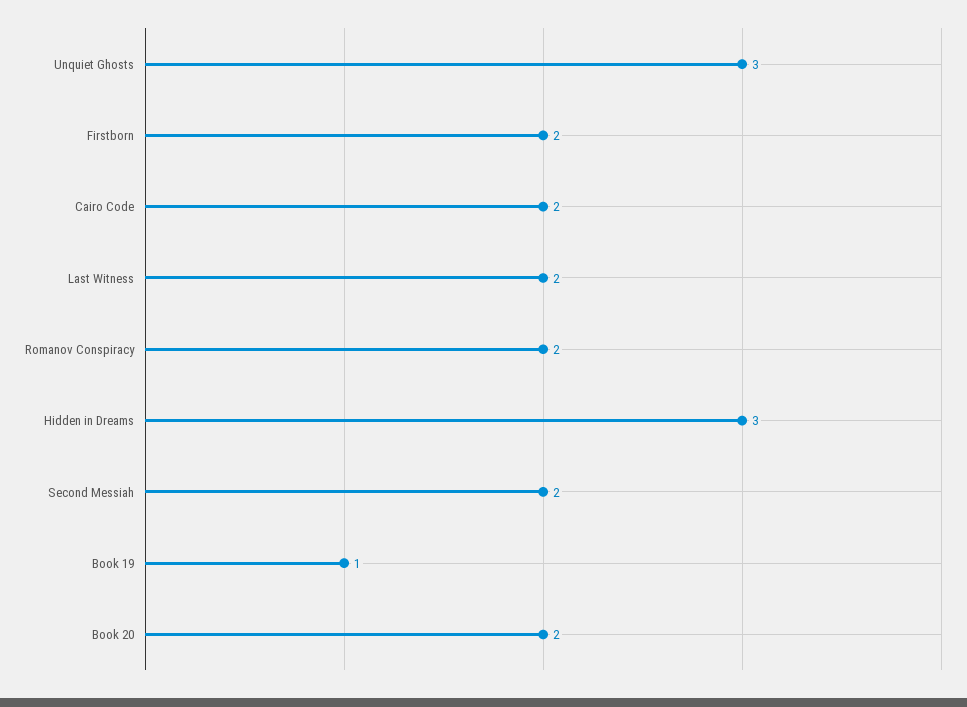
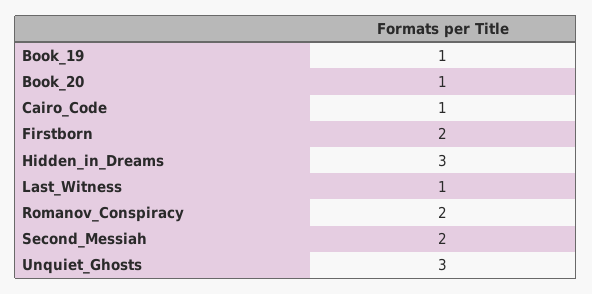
  {
    "Unquiet Ghosts": 3,
    "Firstborn": 2,
-   "Cairo Code": 2,
+   "Cairo Code": 1,
-   "Last Witness": 2,
+   "Last Witness": 1,
    "Romanov Conspiracy": 2,
    "Hidden in Dreams": 3,
    "Second Messiah": 2,
    "Book 19": 1,
-   "Book 20": 2
+   "Book 20": 1
  }

